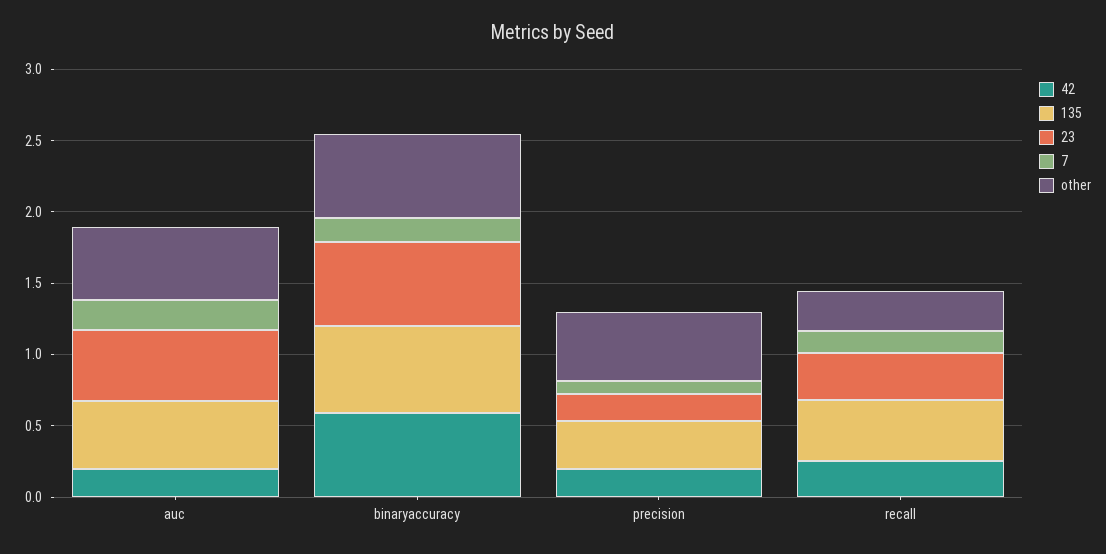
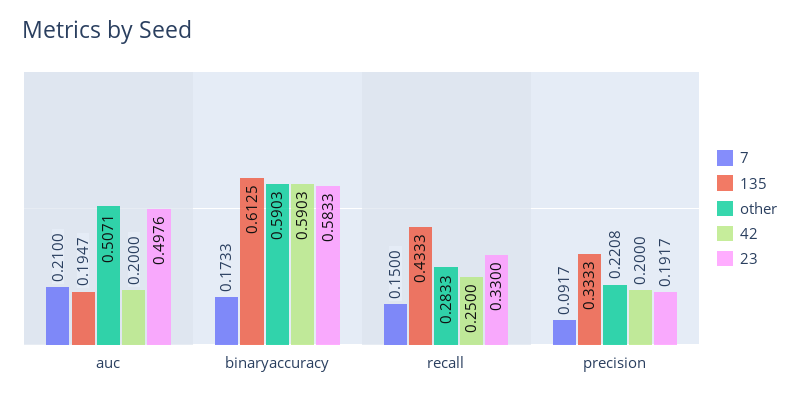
  {
    "42": {
      "auc": 0.2,
      "binaryaccuracy": 0.5903,
      "precision": 0.2,
      "recall": 0.25
    },
    "135": {
-     "auc": 0.5,
+     "auc": 0.1947,
      "binaryaccuracy": 0.6125,
      "precision": 0.3333,
      "recall": 0.4333
    },
    "23": {
      "auc": 0.4976,
      "binaryaccuracy": 0.5833,
      "precision": 0.1917,
      "recall": 0.33
    },
    "7": {
      "auc": 0.21,
      "binaryaccuracy": 0.1733,
      "precision": 0.0917,
      "recall": 0.15
    },
    "other": {
      "auc": 0.5071,
      "binaryaccuracy": 0.5903,
-     "precision": 0.5,
+     "precision": 0.2208,
      "recall": 0.2833
    }
  }

